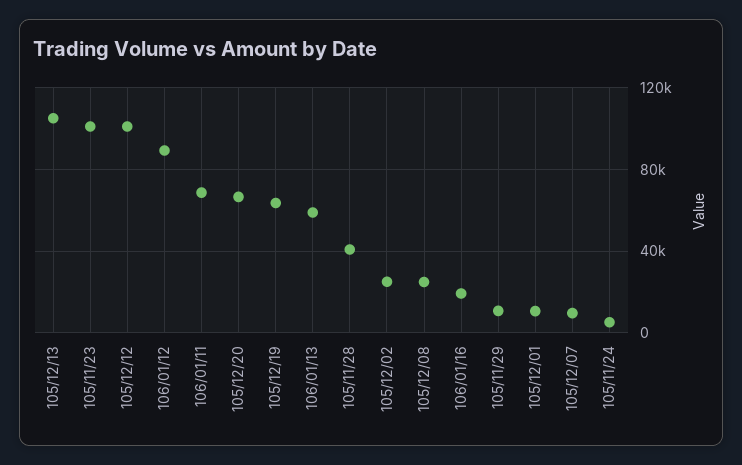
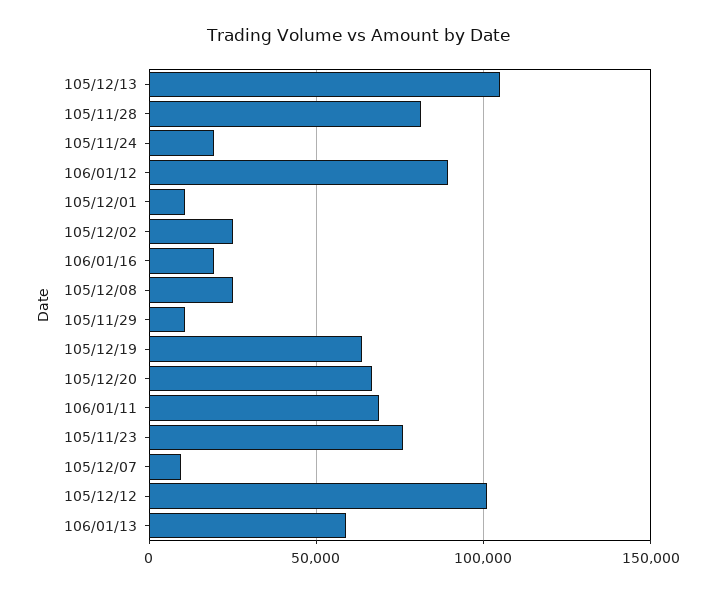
  {
    "105/12/13": 105000,
-   "105/11/23": 100000,
+   "105/11/23": 75000,
    "105/12/12": 100000,
    "106/01/12": 90000,
    "106/01/11": 70000,
    "105/12/20": 65000,
    "105/12/19": 65000,
    "106/01/13": 60000,
-   "105/11/28": 40000,
+   "105/11/28": 80000,
    "105/12/02": 25000,
    "105/12/08": 25000,
    "106/01/16": 20000,
    "105/11/29": 10000,
    "105/12/01": 10000,
    "105/12/07": 10000,
-   "105/11/24": 5000
+   "105/11/24": 20000
  }

